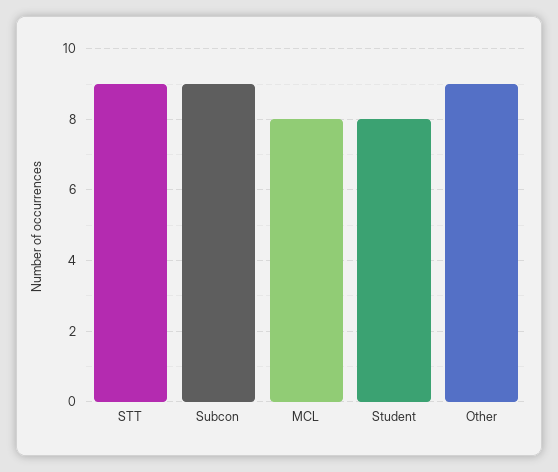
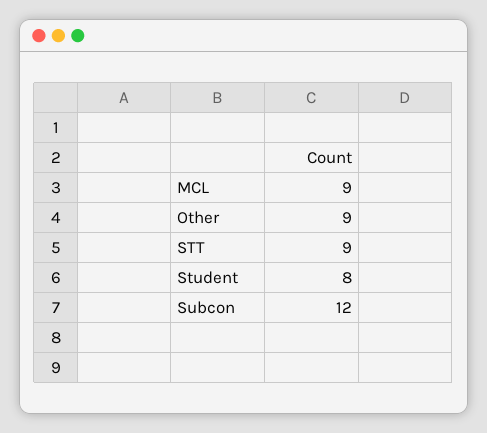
  {
    "STT": 9,
-   "Subcon": 9,
+   "Subcon": 12,
-   "MCL": 8,
+   "MCL": 9,
    "Student": 8,
    "Other": 9
  }

